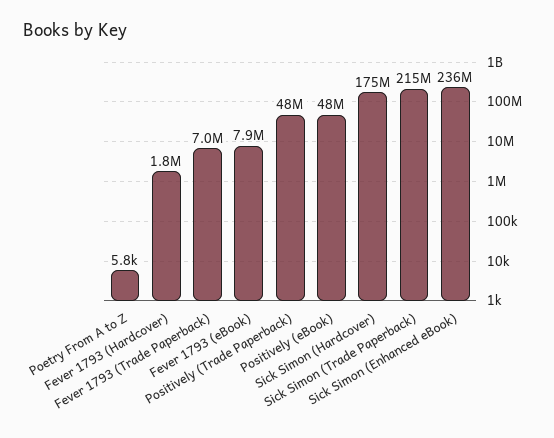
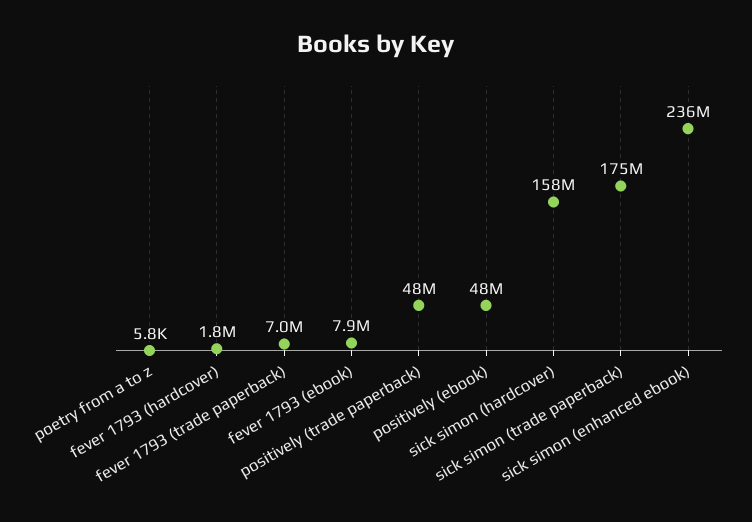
  {
    "Poetry From A to Z": 5800,
    "Fever 1793 (Hardcover)": 1800000,
    "Fever 1793 (Trade Paperback)": 7000000,
    "Fever 1793 (eBook)": 7900000,
    "Positively (Trade Paperback)": 48000000,
    "Positively (eBook)": 48000000,
-   "Sick Simon (Hardcover)": 175000000,
+   "Sick Simon (Hardcover)": 158000000,
-   "Sick Simon (Trade Paperback)": 215000000,
+   "Sick Simon (Trade Paperback)": 175000000,
    "Sick Simon (Enhanced eBook)": 236000000
  }

